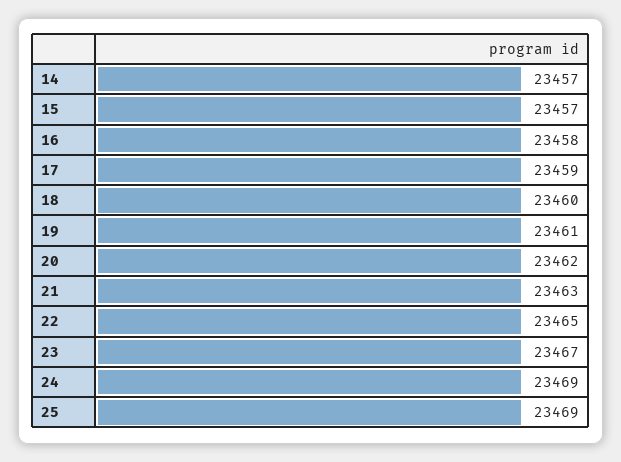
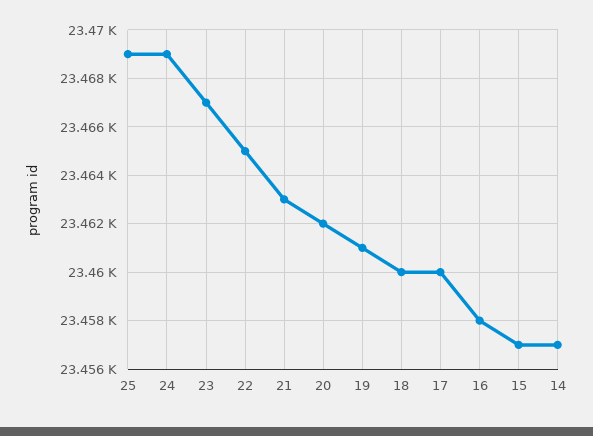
  {
    "14": 23457,
    "15": 23457,
    "16": 23458,
-   "17": 23459,
+   "17": 23460,
    "18": 23460,
    "19": 23461,
    "20": 23462,
    "21": 23463,
    "22": 23465,
    "23": 23467,
    "24": 23469,
    "25": 23469
  }

